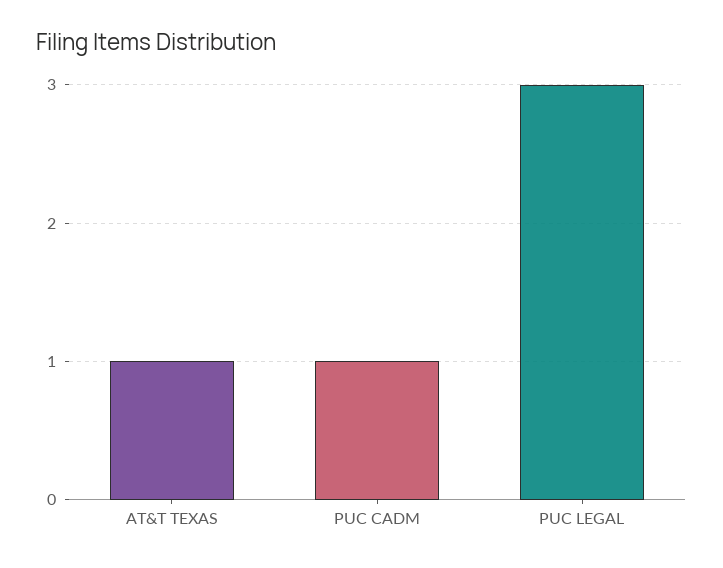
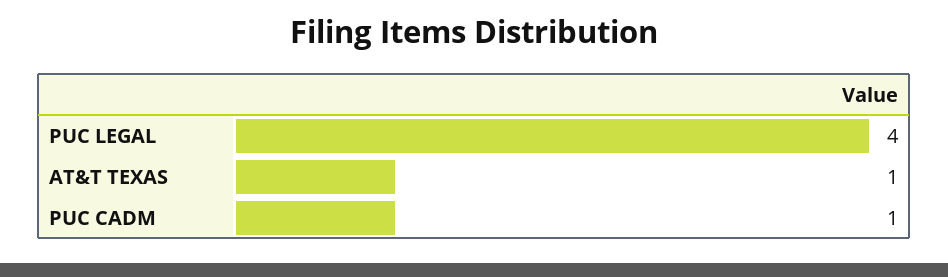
  {
    "AT&T TEXAS": 1,
    "PUC CADM": 1,
-   "PUC LEGAL": 3
+   "PUC LEGAL": 4
  }

